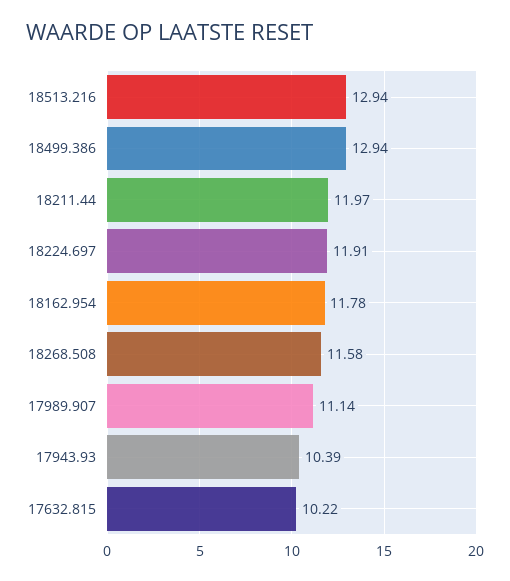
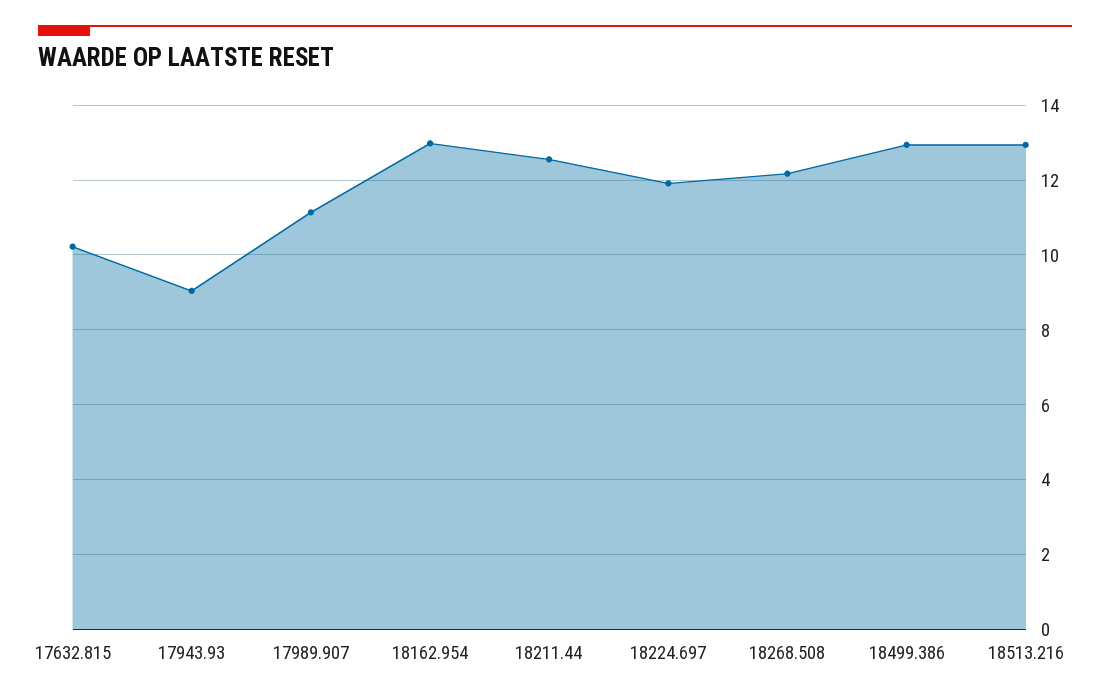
  {
    "18513.216": 12.94,
    "18499.386": 12.94,
-   "18211.44": 11.97,
+   "18211.44": 12.6,
    "18224.697": 11.91,
-   "18162.954": 11.78,
+   "18162.954": 13,
-   "18268.508": 11.58,
+   "18268.508": 12.2,
    "17989.907": 11.14,
-   "17943.93": 10.39,
+   "17943.93": 9,
    "17632.815": 10.22
  }

